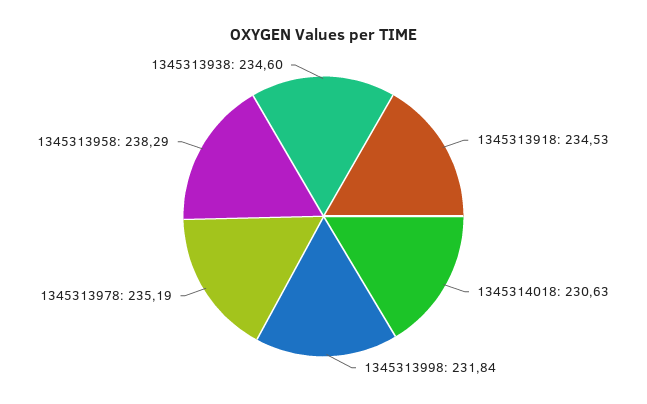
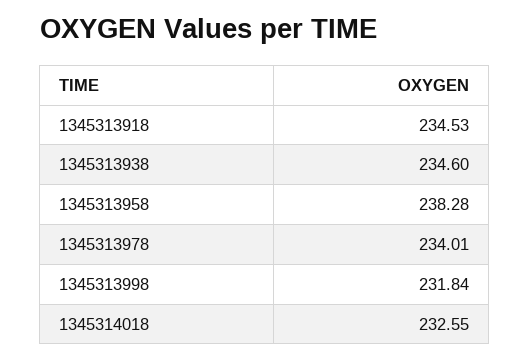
  {
    "1345313918": 234.53,
-   "1345314018": 230.63,
+   "1345314018": 232.55,
    "1345313998": 231.84,
-   "1345313978": 235.19,
+   "1345313978": 234.01,
-   "1345313958": 238.29,
+   "1345313958": 238.28,
    "1345313938": 234.6
  }

